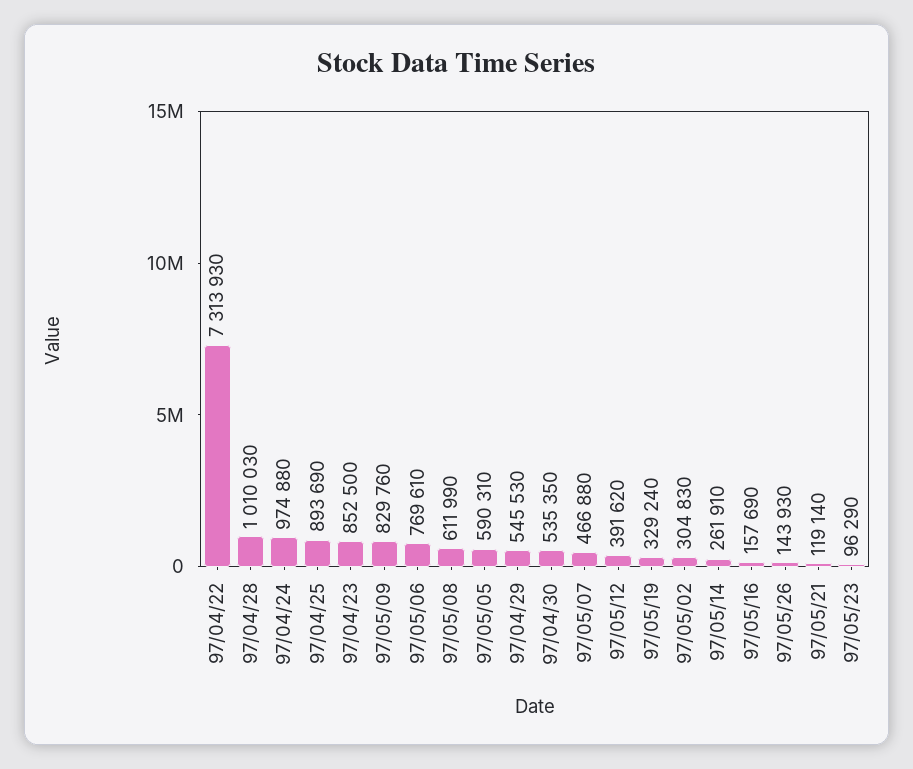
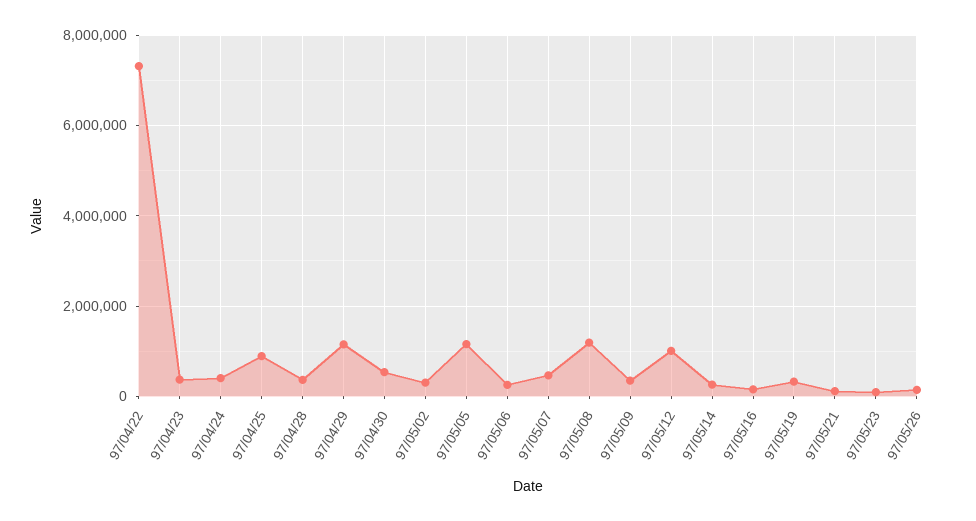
  {
    "97/04/22": 7313930,
-   "97/04/28": 1010030,
+   "97/04/28": 400000,
-   "97/04/24": 974880,
+   "97/04/24": 400000,
    "97/04/25": 893690,
-   "97/04/23": 852500,
+   "97/04/23": 400000,
-   "97/05/09": 829760,
+   "97/05/09": 400000,
-   "97/05/06": 769610,
+   "97/05/06": 200000,
-   "97/05/08": 611990,
+   "97/05/08": 1200000,
-   "97/05/05": 590310,
+   "97/05/05": 1200000,
-   "97/04/29": 545530,
+   "97/04/29": 1200000,
    "97/04/30": 535350,
    "97/05/07": 466880,
-   "97/05/12": 391620,
+   "97/05/12": 1000000,
    "97/05/19": 329240,
    "97/05/02": 304830,
    "97/05/14": 261910,
    "97/05/16": 157690,
    "97/05/26": 143930,
    "97/05/21": 119140,
    "97/05/23": 96290
  }

